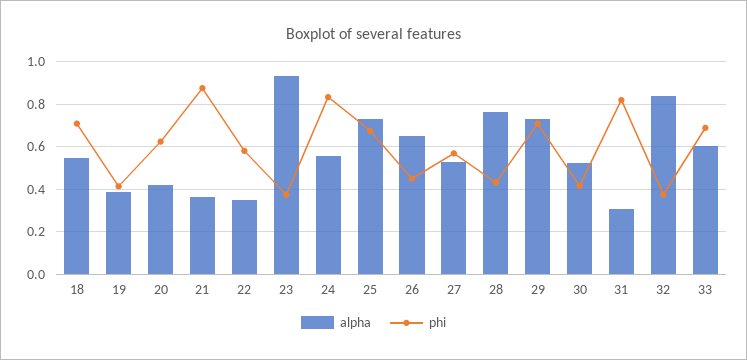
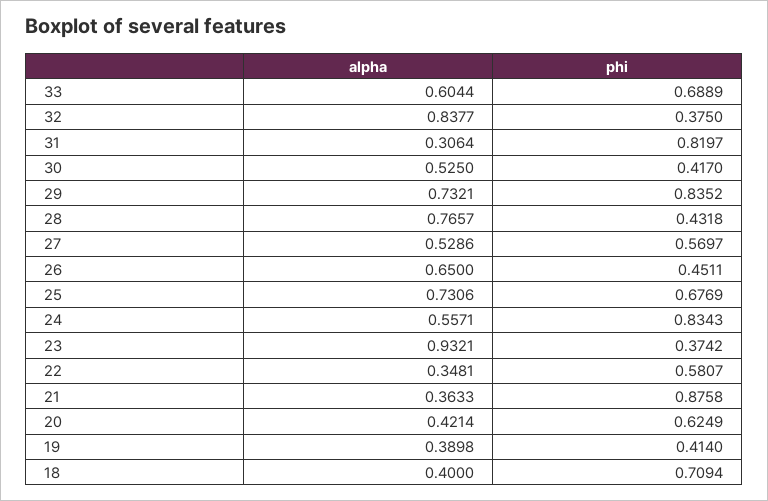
  {
    "alpha": {
-     "18": 0.55,
+     "18": 0.4,
      "19": 0.3898,
      "20": 0.4214,
      "21": 0.3633,
      "22": 0.3481,
      "23": 0.9321,
      "24": 0.5571,
      "25": 0.7306,
      "26": 0.65,
      "27": 0.5286,
      "28": 0.7657,
      "29": 0.7321,
      "30": 0.525,
      "31": 0.3064,
      "32": 0.8377,
      "33": 0.6044
    },
    "phi": {
      "18": 0.7094,
      "19": 0.414,
      "20": 0.6249,
      "21": 0.8758,
      "22": 0.5807,
      "23": 0.3742,
      "24": 0.8343,
      "25": 0.6769,
      "26": 0.4511,
      "27": 0.5697,
      "28": 0.4318,
-     "29": 0.7,
+     "29": 0.8352,
      "30": 0.417,
      "31": 0.8197,
      "32": 0.375,
      "33": 0.6889
    }
  }

